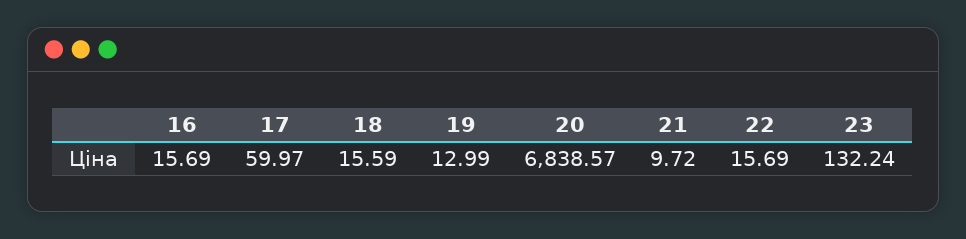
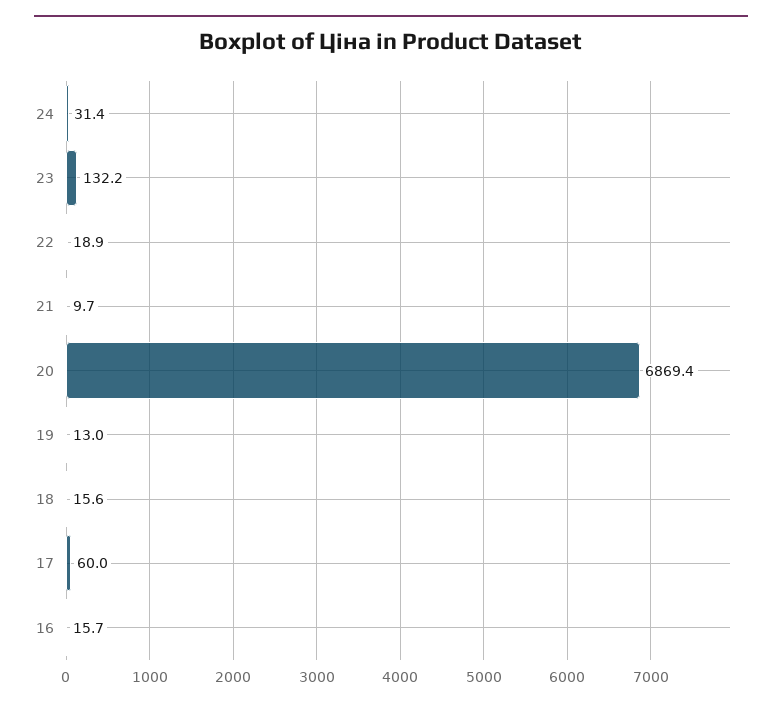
  {
    "16": 15.69,
    "17": 59.97,
    "18": 15.59,
    "19": 12.99,
-   "20": 6838.57,
+   "20": 6869.4,
    "21": 9.72,
-   "22": 15.69,
+   "22": 18.9,
-   "23": 132.24
+   "23": 132.24,
+   "24": 31.4
  }

